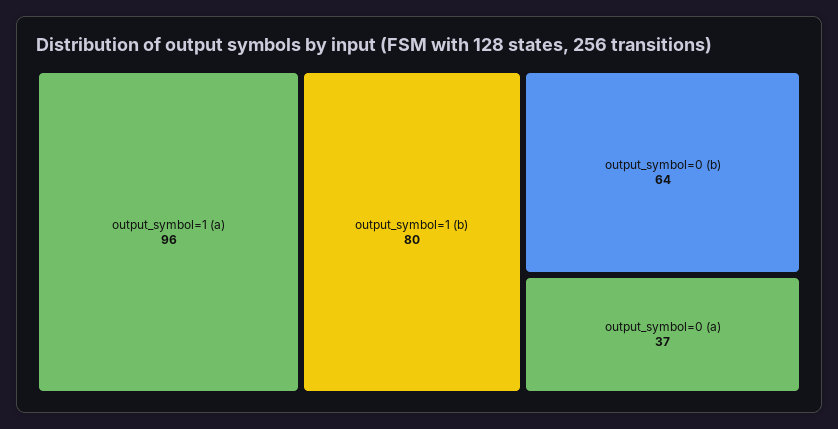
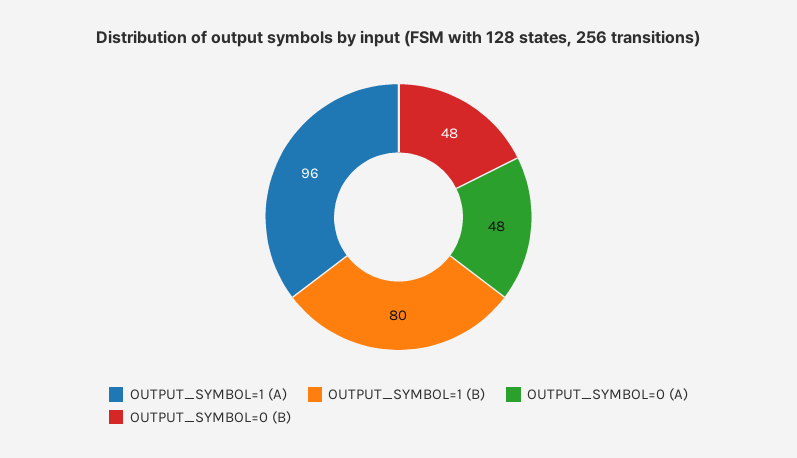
  {
    "output_symbol=1 (a)": 96,
    "output_symbol=1 (b)": 80,
-   "output_symbol=0 (b)": 64,
+   "output_symbol=0 (b)": 48,
-   "output_symbol=0 (a)": 37
+   "output_symbol=0 (a)": 48
  }

